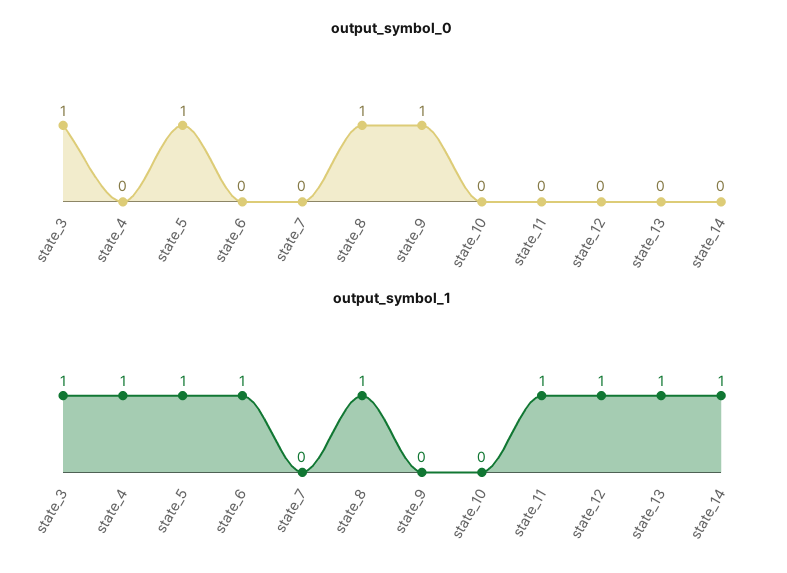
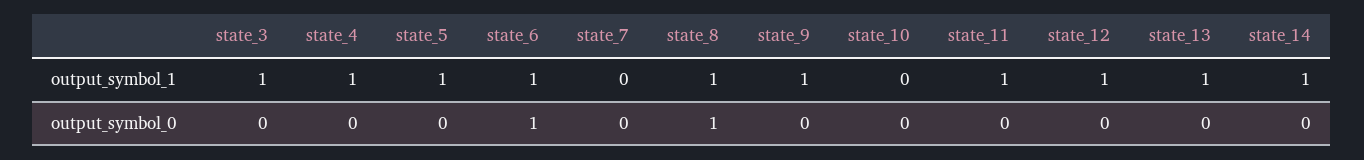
  {
    "output_symbol_0": {
-     "state_3": 1,
+     "state_3": 0,
      "state_4": 0,
-     "state_5": 1,
+     "state_5": 0,
-     "state_6": 0,
+     "state_6": 1,
      "state_7": 0,
      "state_8": 1,
-     "state_9": 1,
+     "state_9": 0,
      "state_10": 0,
      "state_11": 0,
      "state_12": 0,
      "state_13": 0,
      "state_14": 0
    },
    "output_symbol_1": {
      "state_3": 1,
      "state_4": 1,
      "state_5": 1,
      "state_6": 1,
      "state_7": 0,
      "state_8": 1,
-     "state_9": 0,
+     "state_9": 1,
      "state_10": 0,
      "state_11": 1,
      "state_12": 1,
      "state_13": 1,
      "state_14": 1
    }
  }

